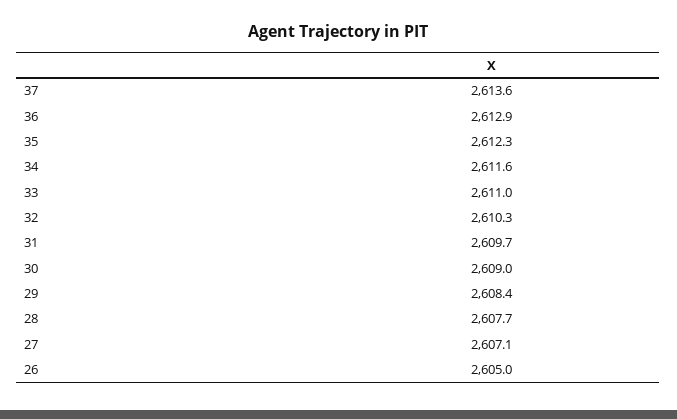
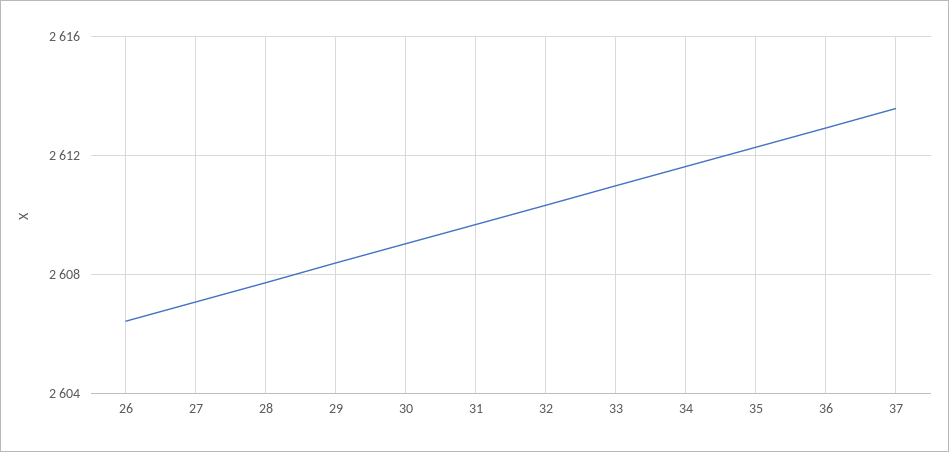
  {
    "37": 2613.6,
    "36": 2612.9,
    "35": 2612.3,
    "34": 2611.6,
    "33": 2611,
    "32": 2610.3,
    "31": 2609.7,
    "30": 2609,
    "29": 2608.4,
    "28": 2607.7,
    "27": 2607.1,
-   "26": 2605
+   "26": 2606.5
  }

